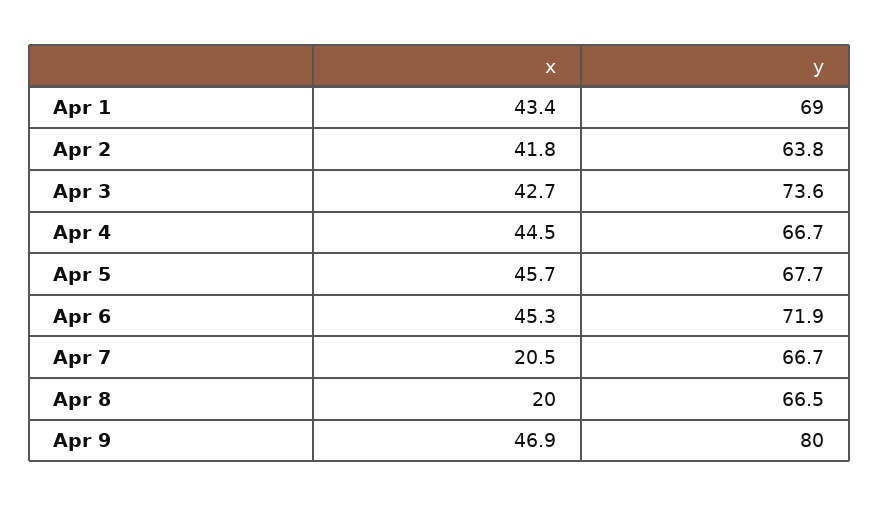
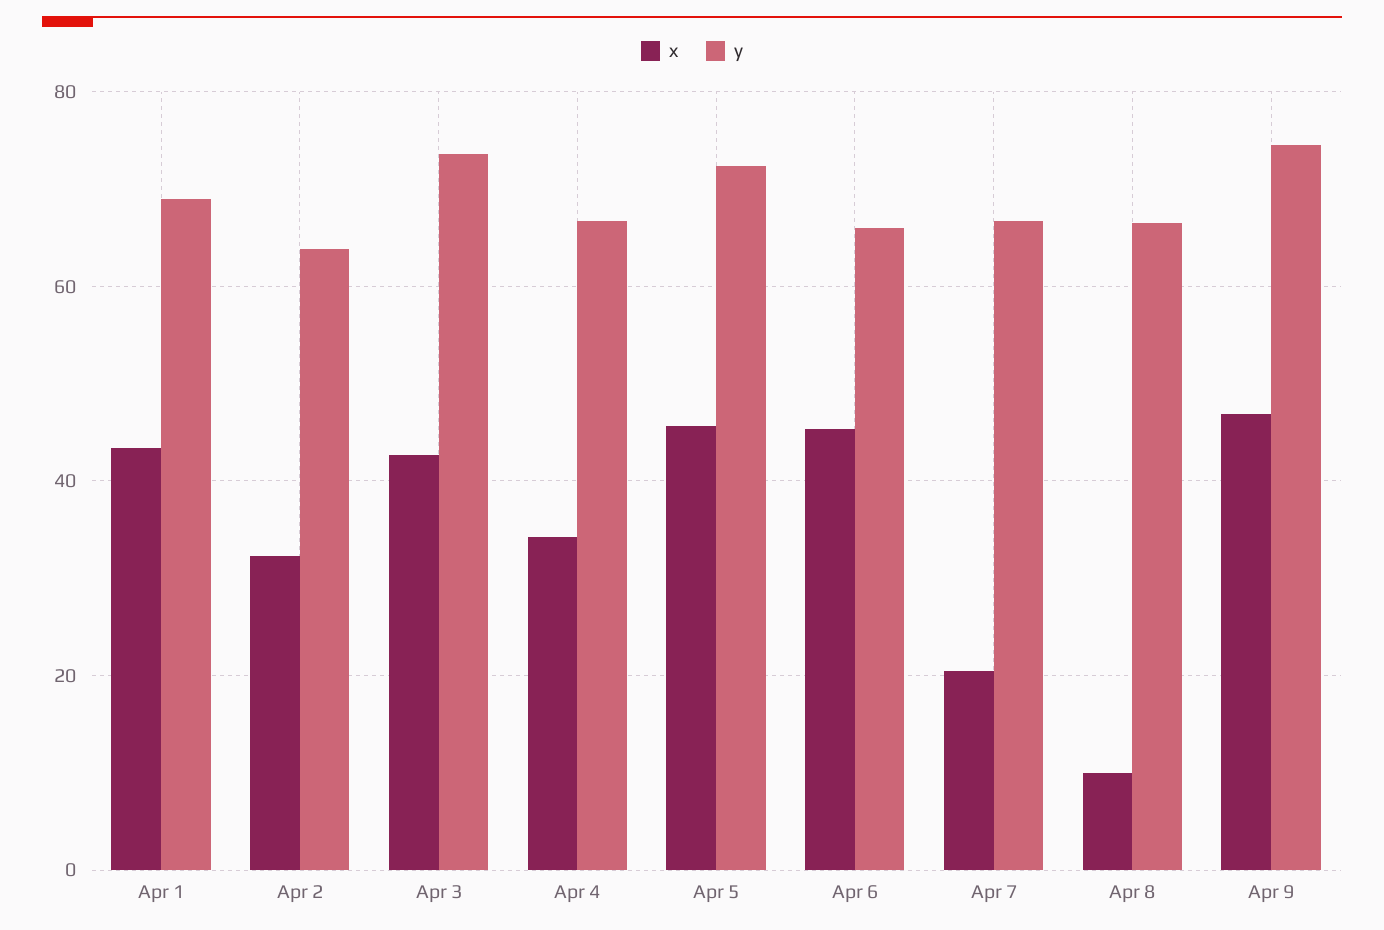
  {
    "x": {
      "Apr 1": 43.4,
-     "Apr 2": 41.8,
+     "Apr 2": 32,
      "Apr 3": 42.7,
-     "Apr 4": 44.5,
+     "Apr 4": 34,
      "Apr 5": 45.7,
      "Apr 6": 45.3,
      "Apr 7": 20.5,
-     "Apr 8": 20,
+     "Apr 8": 10,
      "Apr 9": 46.9
    },
    "y": {
      "Apr 1": 69,
      "Apr 2": 63.8,
      "Apr 3": 73.6,
      "Apr 4": 66.7,
-     "Apr 5": 67.7,
+     "Apr 5": 72,
-     "Apr 6": 71.9,
+     "Apr 6": 66,
      "Apr 7": 66.7,
      "Apr 8": 66.5,
-     "Apr 9": 80
+     "Apr 9": 74
    }
  }

